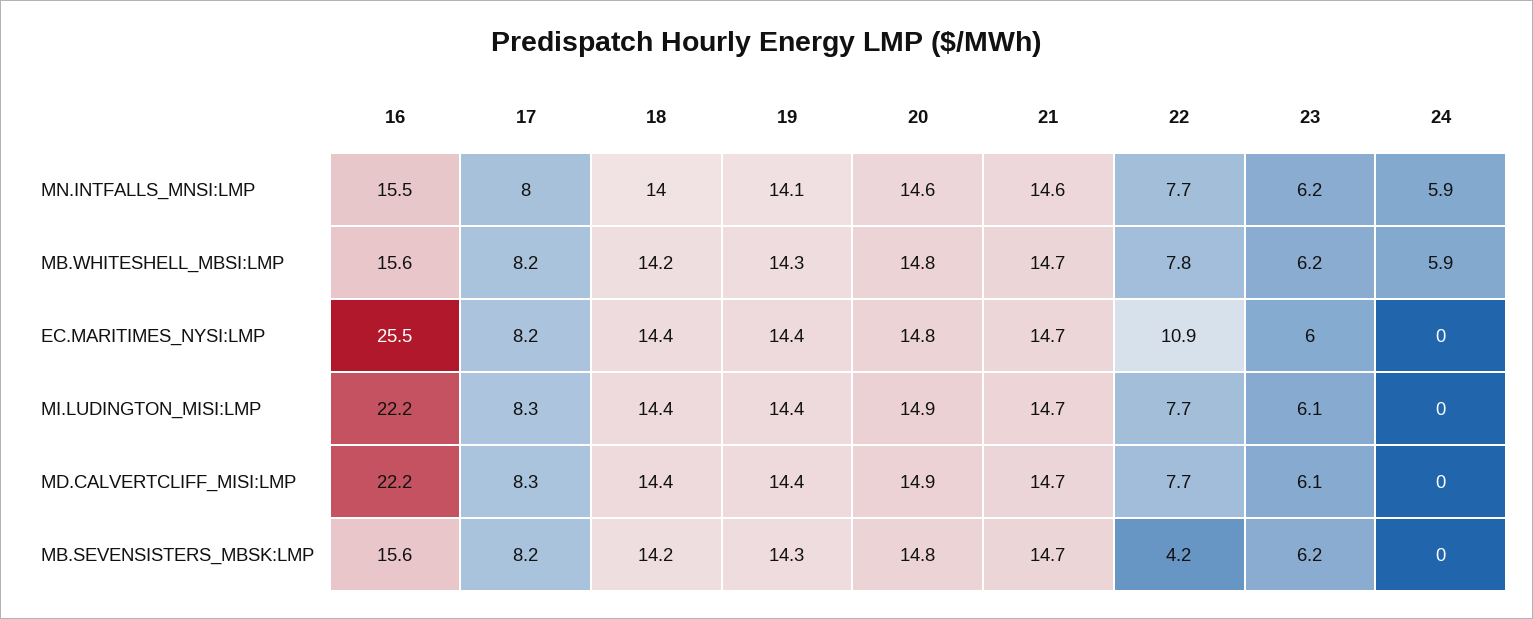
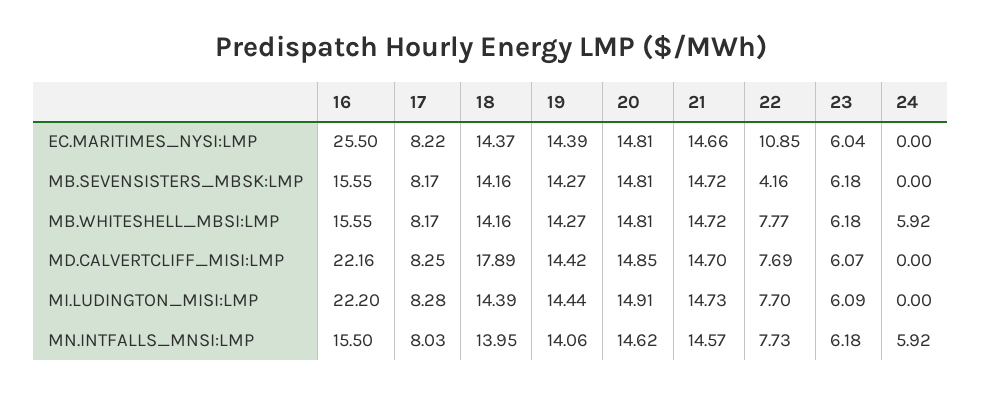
  {
    "16": {
      "MN.INTFALLS_MNSI:LMP": 15.5,
      "MB.WHITESHELL_MBSI:LMP": 15.55,
      "EC.MARITIMES_NYSI:LMP": 25.5,
      "MI.LUDINGTON_MISI:LMP": 22.2,
      "MD.CALVERTCLIFF_MISI:LMP": 22.16,
      "MB.SEVENSISTERS_MBSK:LMP": 15.55
    },
    "17": {
      "MN.INTFALLS_MNSI:LMP": 8.03,
      "MB.WHITESHELL_MBSI:LMP": 8.17,
      "EC.MARITIMES_NYSI:LMP": 8.22,
      "MI.LUDINGTON_MISI:LMP": 8.28,
      "MD.CALVERTCLIFF_MISI:LMP": 8.25,
      "MB.SEVENSISTERS_MBSK:LMP": 8.17
    },
    "18": {
      "MN.INTFALLS_MNSI:LMP": 13.95,
      "MB.WHITESHELL_MBSI:LMP": 14.16,
      "EC.MARITIMES_NYSI:LMP": 14.37,
      "MI.LUDINGTON_MISI:LMP": 14.39,
-     "MD.CALVERTCLIFF_MISI:LMP": 14.4,
+     "MD.CALVERTCLIFF_MISI:LMP": 17.89,
      "MB.SEVENSISTERS_MBSK:LMP": 14.16
    },
    "19": {
      "MN.INTFALLS_MNSI:LMP": 14.06,
      "MB.WHITESHELL_MBSI:LMP": 14.27,
      "EC.MARITIMES_NYSI:LMP": 14.39,
      "MI.LUDINGTON_MISI:LMP": 14.44,
      "MD.CALVERTCLIFF_MISI:LMP": 14.42,
      "MB.SEVENSISTERS_MBSK:LMP": 14.27
    },
    "20": {
      "MN.INTFALLS_MNSI:LMP": 14.62,
      "MB.WHITESHELL_MBSI:LMP": 14.81,
      "EC.MARITIMES_NYSI:LMP": 14.81,
      "MI.LUDINGTON_MISI:LMP": 14.91,
      "MD.CALVERTCLIFF_MISI:LMP": 14.85,
      "MB.SEVENSISTERS_MBSK:LMP": 14.81
    },
    "21": {
      "MN.INTFALLS_MNSI:LMP": 14.57,
      "MB.WHITESHELL_MBSI:LMP": 14.72,
      "EC.MARITIMES_NYSI:LMP": 14.66,
      "MI.LUDINGTON_MISI:LMP": 14.73,
      "MD.CALVERTCLIFF_MISI:LMP": 14.7,
      "MB.SEVENSISTERS_MBSK:LMP": 14.72
    },
    "22": {
      "MN.INTFALLS_MNSI:LMP": 7.73,
      "MB.WHITESHELL_MBSI:LMP": 7.77,
      "EC.MARITIMES_NYSI:LMP": 10.85,
      "MI.LUDINGTON_MISI:LMP": 7.7,
      "MD.CALVERTCLIFF_MISI:LMP": 7.69,
      "MB.SEVENSISTERS_MBSK:LMP": 4.16
    },
    "23": {
      "MN.INTFALLS_MNSI:LMP": 6.18,
      "MB.WHITESHELL_MBSI:LMP": 6.18,
      "EC.MARITIMES_NYSI:LMP": 6.04,
      "MI.LUDINGTON_MISI:LMP": 6.09,
      "MD.CALVERTCLIFF_MISI:LMP": 6.07,
      "MB.SEVENSISTERS_MBSK:LMP": 6.18
    },
    "24": {
      "MN.INTFALLS_MNSI:LMP": 5.92,
      "MB.WHITESHELL_MBSI:LMP": 5.92,
      "EC.MARITIMES_NYSI:LMP": 0,
      "MI.LUDINGTON_MISI:LMP": 0,
      "MD.CALVERTCLIFF_MISI:LMP": 0,
      "MB.SEVENSISTERS_MBSK:LMP": 0
    }
  }

